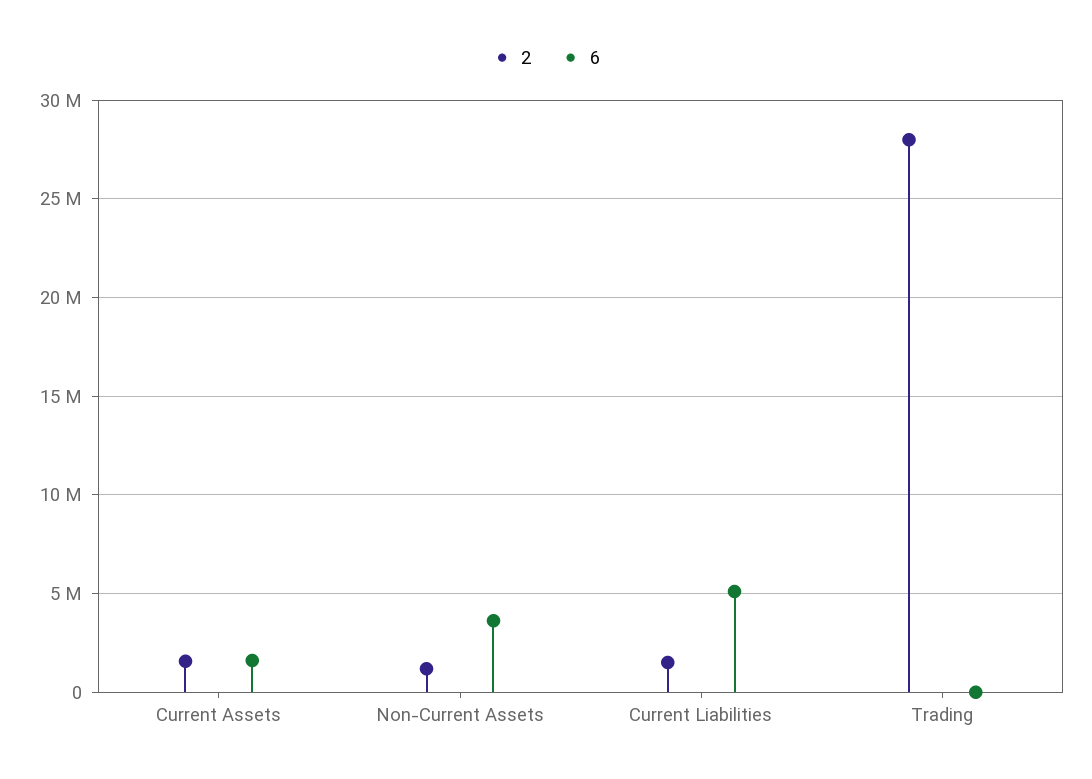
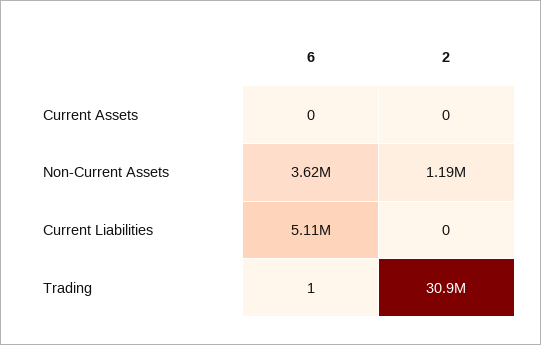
  {
    "2": {
-     "Current Assets": 1500000,
+     "Current Assets": 0,
      "Non-Current Assets": 1190000,
-     "Current Liabilities": 1500000,
+     "Current Liabilities": 0,
-     "Trading": 28000000
+     "Trading": 30900000
    },
    "6": {
-     "Current Assets": 1500000,
+     "Current Assets": 0,
      "Non-Current Assets": 3620000,
      "Current Liabilities": 5110000,
      "Trading": 1
    }
  }

